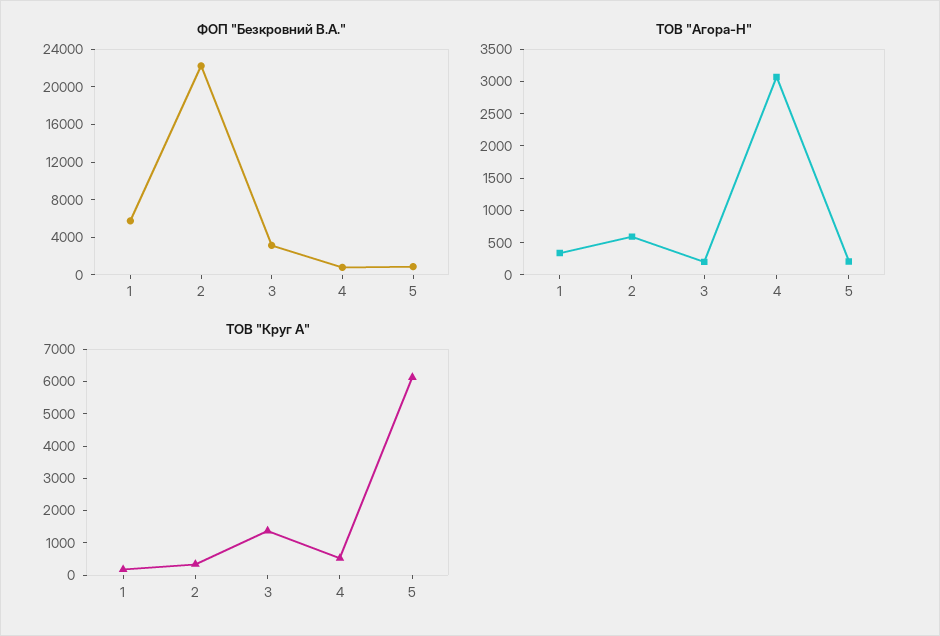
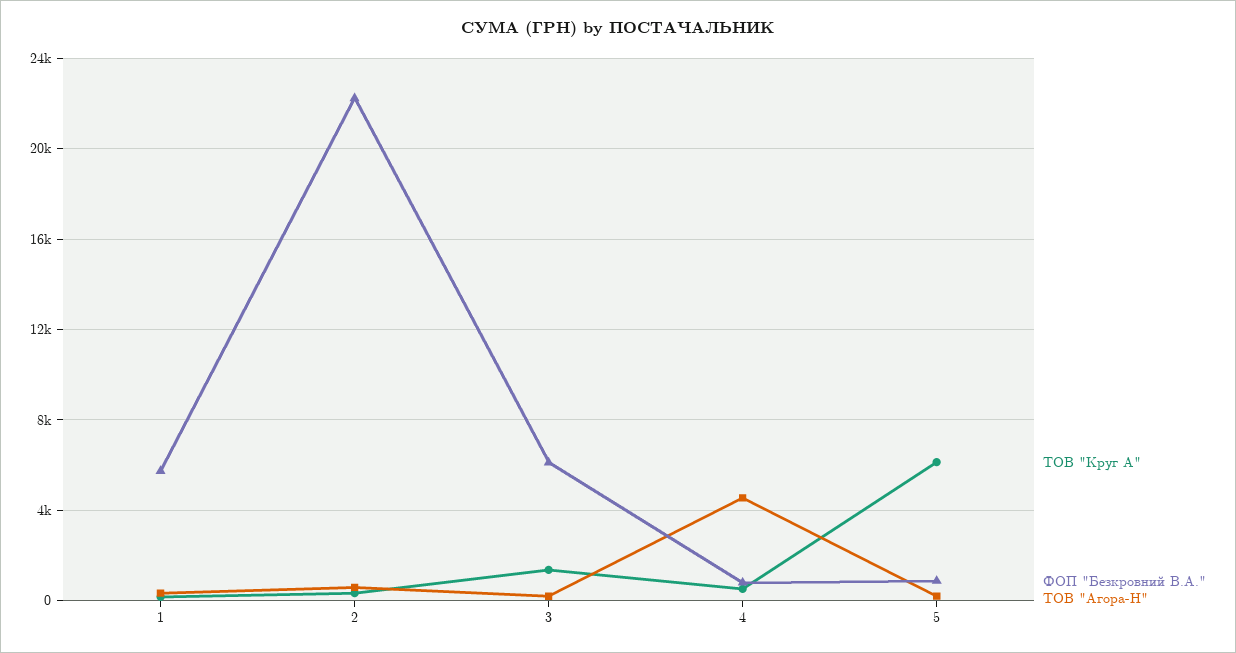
  {
    "ФОП \"Безкровний В.А.\"": {
      "1": 5500,
      "2": 22000,
-     "3": 3000,
+     "3": 6000,
      "4": 1000,
      "5": 1000
    },
    "ТОВ \"Агора-Н\"": {
      "1": 250,
      "2": 500,
      "3": 250,
-     "4": 3000,
+     "4": 4500,
      "5": 250
    },
    "ТОВ \"Круг А\"": {
      "1": 250,
      "2": 250,
      "3": 1250,
      "4": 500,
      "5": 6250
    }
  }

